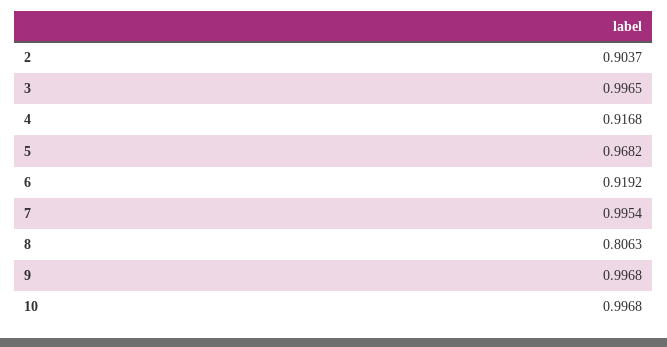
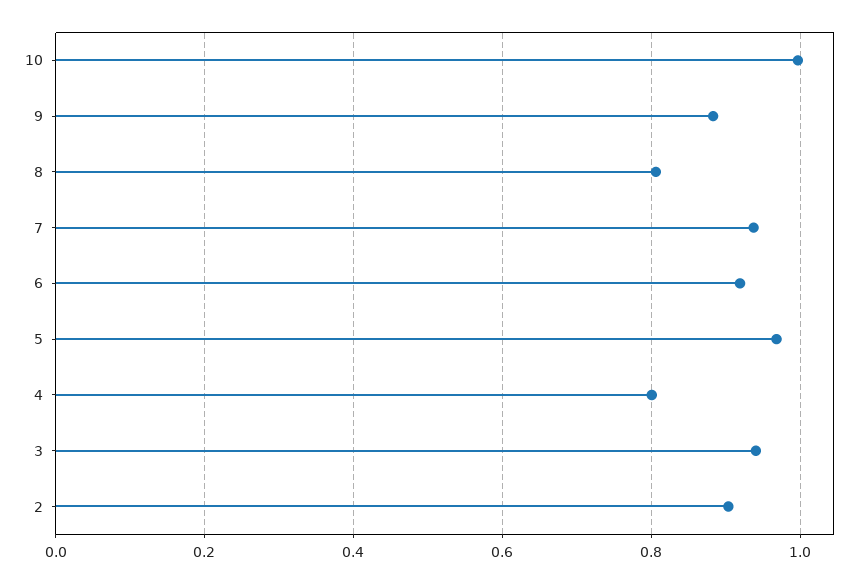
  {
    "2": 0.9037,
-   "3": 0.9965,
+   "3": 0.94,
-   "4": 0.9168,
+   "4": 0.8,
    "5": 0.9682,
    "6": 0.9192,
-   "7": 0.9954,
+   "7": 0.94,
    "8": 0.8063,
-   "9": 0.9968,
+   "9": 0.88,
    "10": 0.9968
  }

